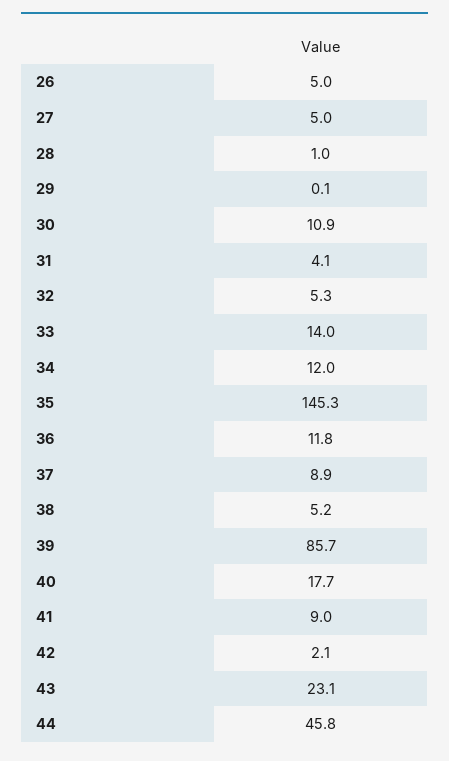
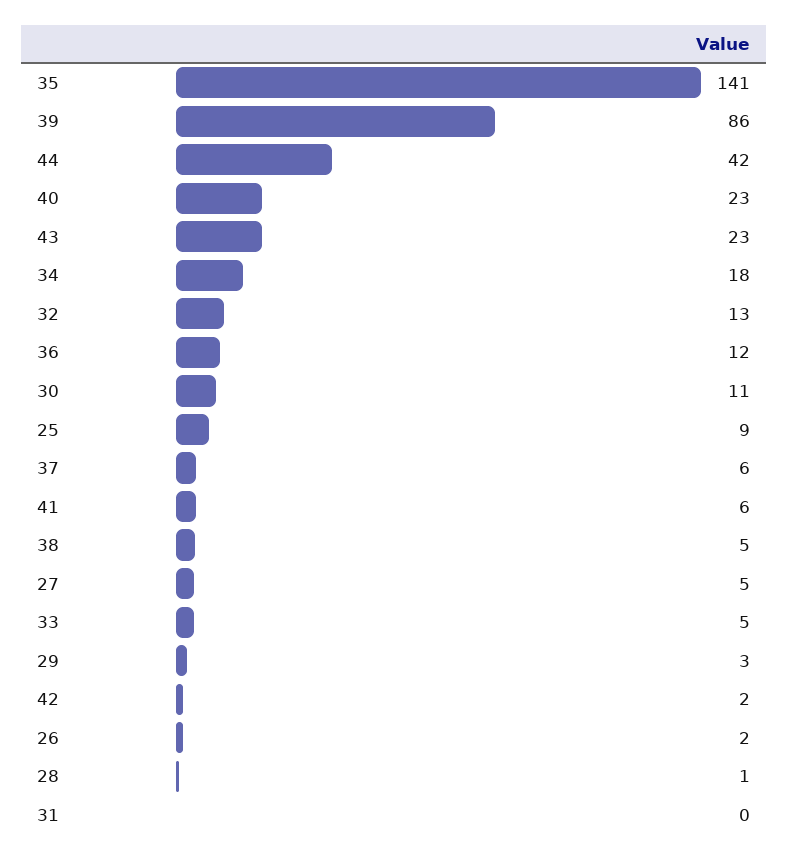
  {
-   "26": 5,
+   "26": 2,
    "27": 5,
    "28": 1,
-   "29": 0.1,
+   "29": 3,
    "30": 10.9,
-   "31": 4.1,
+   "31": 0,
-   "32": 5.3,
+   "32": 13,
-   "33": 14,
+   "33": 5,
-   "34": 12,
+   "34": 18,
-   "35": 145.3,
+   "35": 141,
    "36": 11.8,
-   "37": 8.9,
+   "37": 6,
    "38": 5.2,
    "39": 85.7,
-   "40": 17.7,
+   "40": 23,
-   "41": 9,
+   "41": 6,
    "42": 2.1,
    "43": 23.1,
-   "44": 45.8
+   "44": 42,
+   "25": 9
  }

